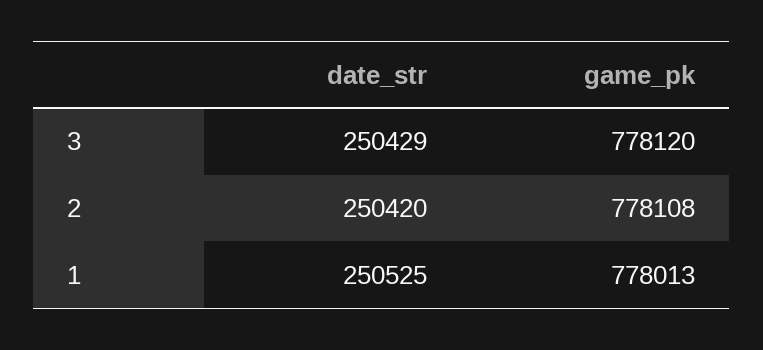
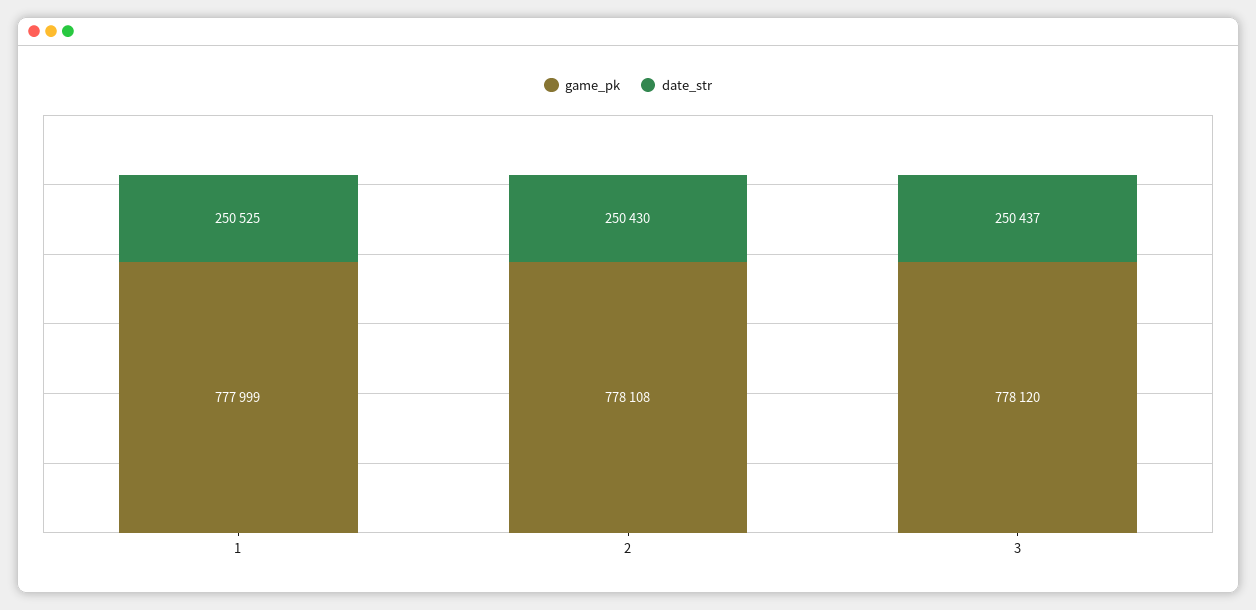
  {
    "date_str": {
-     "3": 250429,
+     "3": 250437,
-     "2": 250420,
+     "2": 250430,
      "1": 250525
    },
    "game_pk": {
      "3": 778120,
      "2": 778108,
-     "1": 778013
+     "1": 777999
    }
  }

